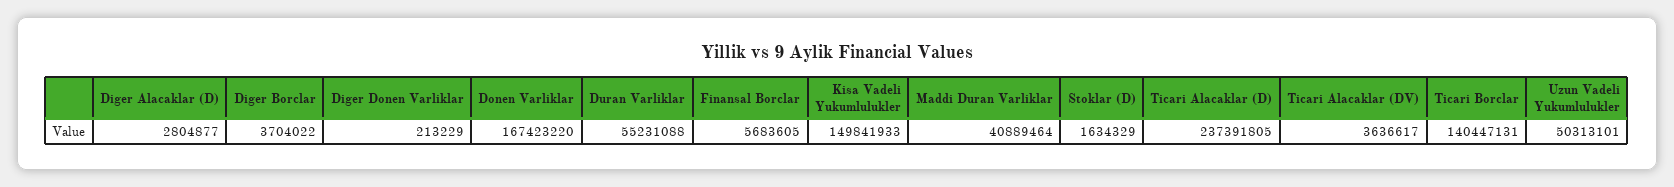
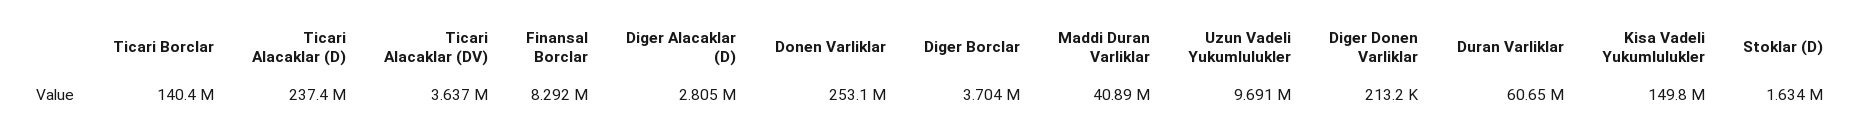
  {
    "Diger Alacaklar (D)": 2804877,
    "Diger Borclar": 3704022,
    "Diger Donen Varliklar": 213229,
-   "Donen Varliklar": 167423220,
+   "Donen Varliklar": 253100000,
-   "Duran Varliklar": 55231088,
+   "Duran Varliklar": 60650000,
-   "Finansal Borclar": 5683605,
+   "Finansal Borclar": 8292000,
    "Kisa Vadeli Yukumlulukler": 149841933,
    "Maddi Duran Varliklar": 40889464,
    "Stoklar (D)": 1634329,
    "Ticari Alacaklar (D)": 237391805,
    "Ticari Alacaklar (DV)": 3636617,
    "Ticari Borclar": 140447131,
-   "Uzun Vadeli Yukumlulukler": 50313101
+   "Uzun Vadeli Yukumlulukler": 9691000
  }

